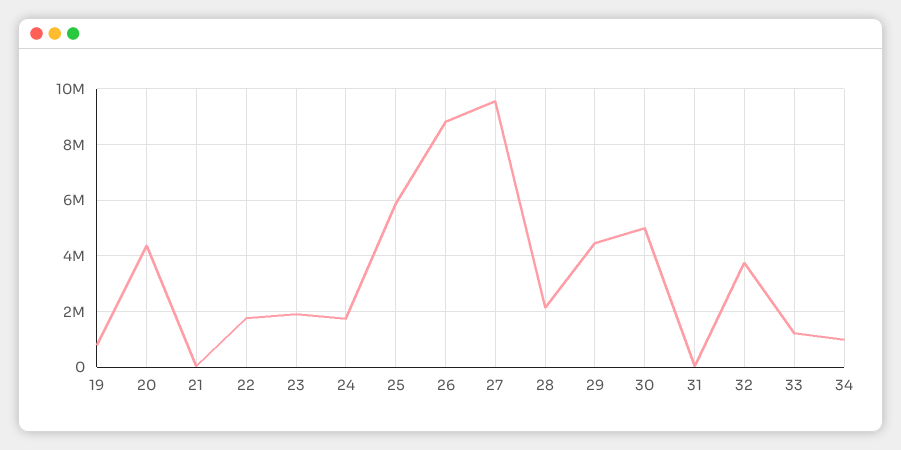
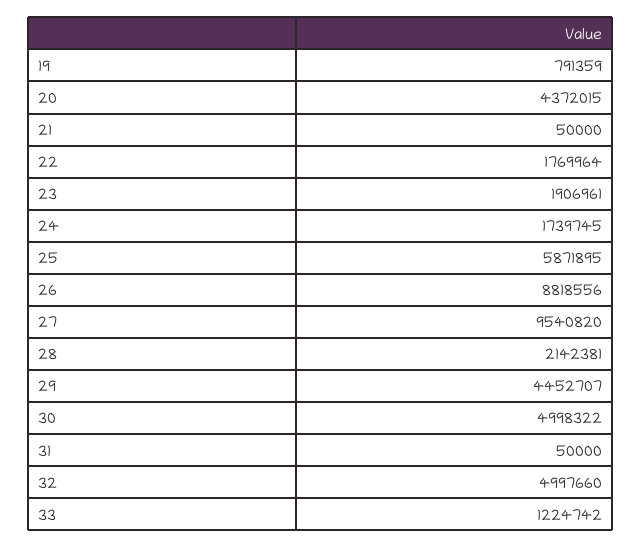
  {
    "19": 791359,
    "20": 4372015,
    "21": 50000,
    "22": 1769964,
    "23": 1906961,
    "24": 1739745,
    "25": 5871895,
    "26": 8818556,
    "27": 9540820,
    "28": 2142381,
    "29": 4452707,
    "30": 4998322,
    "31": 50000,
-   "32": 3750000,
+   "32": 4997660,
-   "33": 1224742,
+   "33": 1224742
-   "34": 1000000
  }

